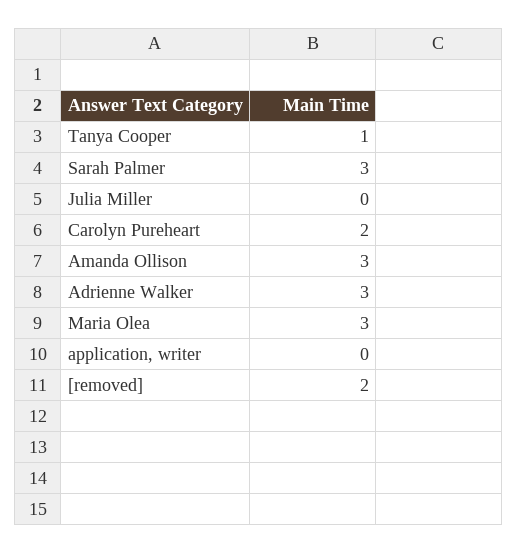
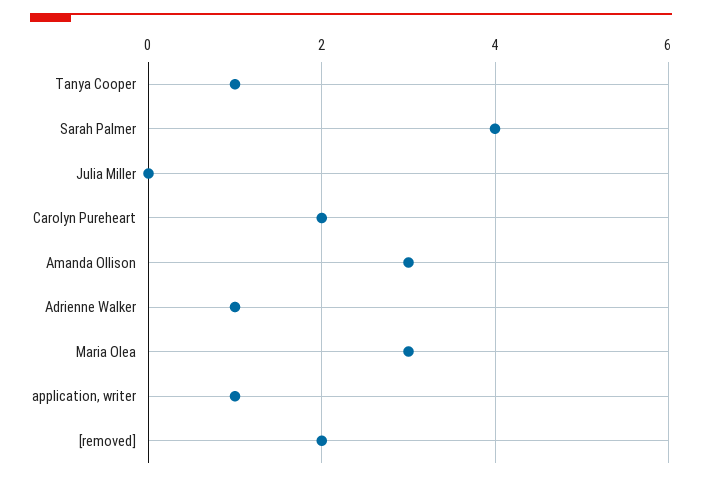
  {
    "Tanya Cooper": 1,
-   "Sarah Palmer": 3,
+   "Sarah Palmer": 4,
    "Julia Miller": 0,
    "Carolyn Pureheart": 2,
    "Amanda Ollison": 3,
-   "Adrienne Walker": 3,
+   "Adrienne Walker": 1,
    "Maria Olea": 3,
-   "application, writer": 0,
+   "application, writer": 1,
    "[removed]": 2
  }

